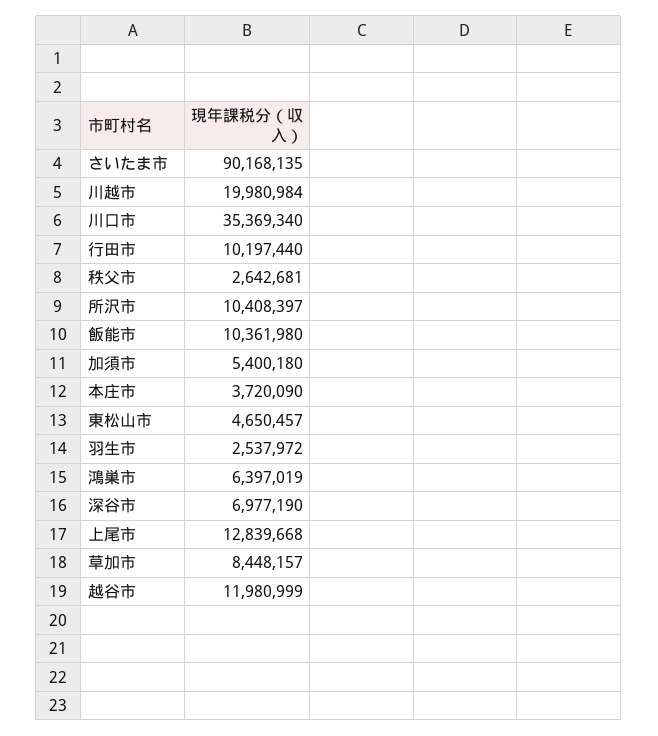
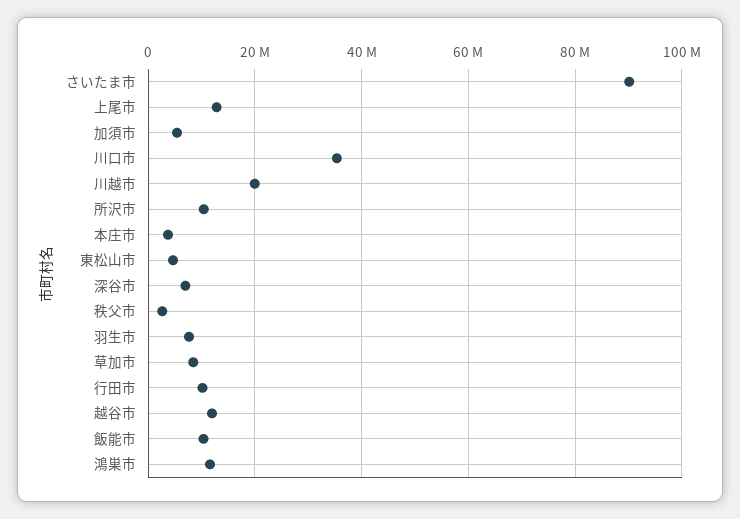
  {
    "さいたま市": 90168135,
    "川越市": 19980984,
    "川口市": 35369340,
    "行田市": 10197440,
    "秩父市": 2642681,
    "所沢市": 10408397,
    "飯能市": 10361980,
    "加須市": 5400180,
    "本庄市": 3720090,
    "東松山市": 4650457,
-   "羽生市": 2537972,
+   "羽生市": 8000000,
-   "鴻巣市": 6397019,
+   "鴻巣市": 12000000,
    "深谷市": 6977190,
    "上尾市": 12839668,
    "草加市": 8448157,
    "越谷市": 11980999
  }

